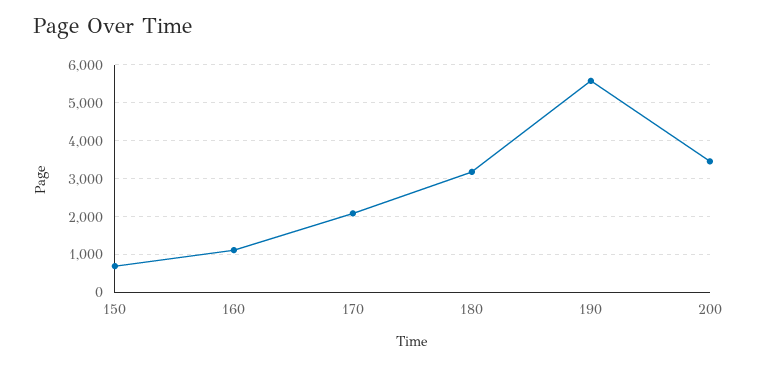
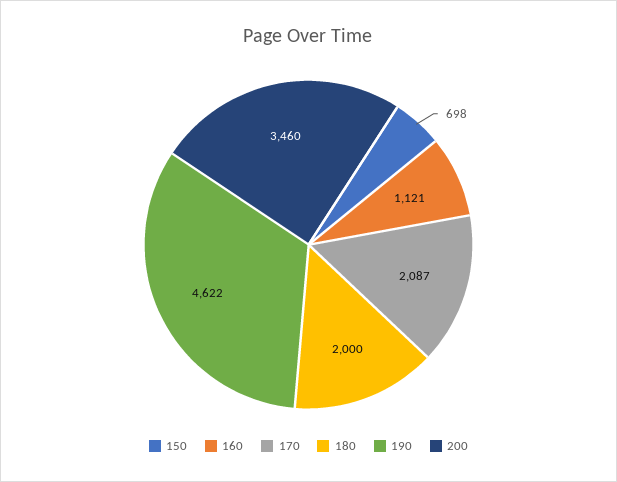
  {
    "150": 698,
    "160": 1121,
    "170": 2087,
-   "180": 3200,
+   "180": 2000,
-   "190": 5600,
+   "190": 4622,
    "200": 3460
  }

